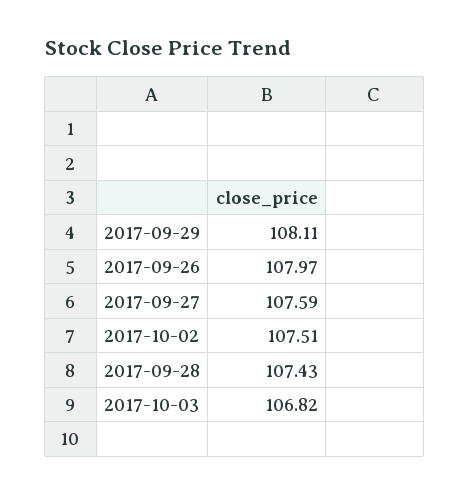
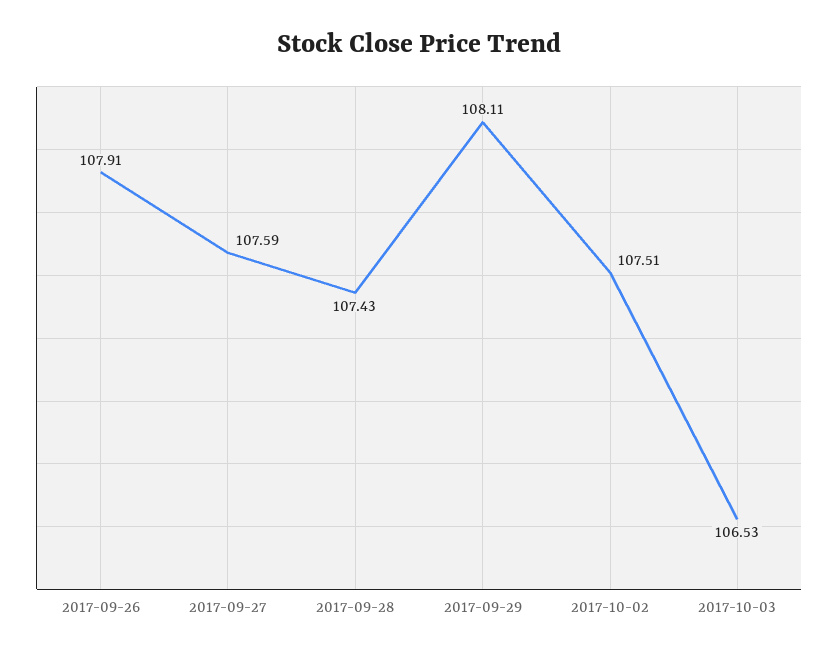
  {
    "2017-09-29": 108.11,
-   "2017-09-26": 107.97,
+   "2017-09-26": 107.91,
    "2017-09-27": 107.59,
    "2017-10-02": 107.51,
    "2017-09-28": 107.43,
-   "2017-10-03": 106.82
+   "2017-10-03": 106.53
  }

